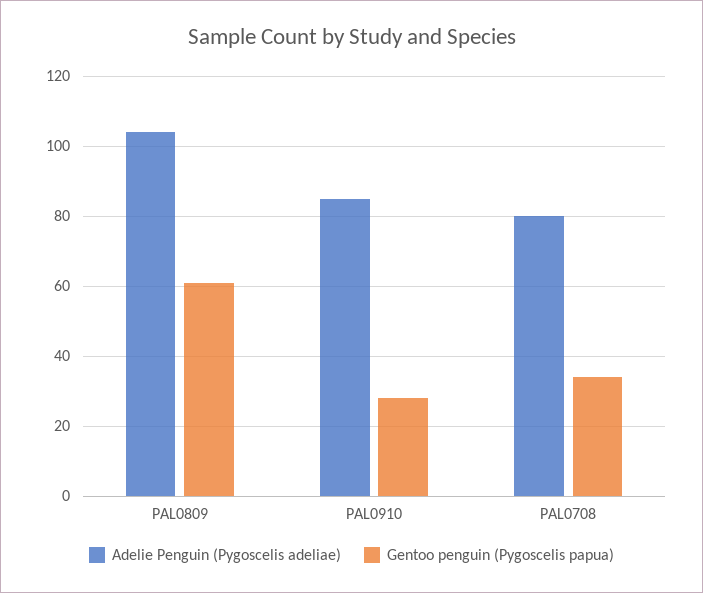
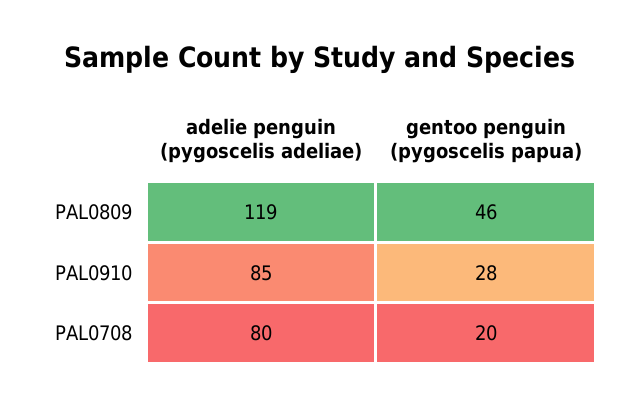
  {
    "Adelie Penguin (Pygoscelis adeliae)": {
-     "PAL0809": 105,
+     "PAL0809": 119,
      "PAL0910": 85,
      "PAL0708": 80
    },
    "Gentoo penguin (Pygoscelis papua)": {
-     "PAL0809": 60,
+     "PAL0809": 46,
      "PAL0910": 28,
-     "PAL0708": 35
+     "PAL0708": 20
    }
  }

